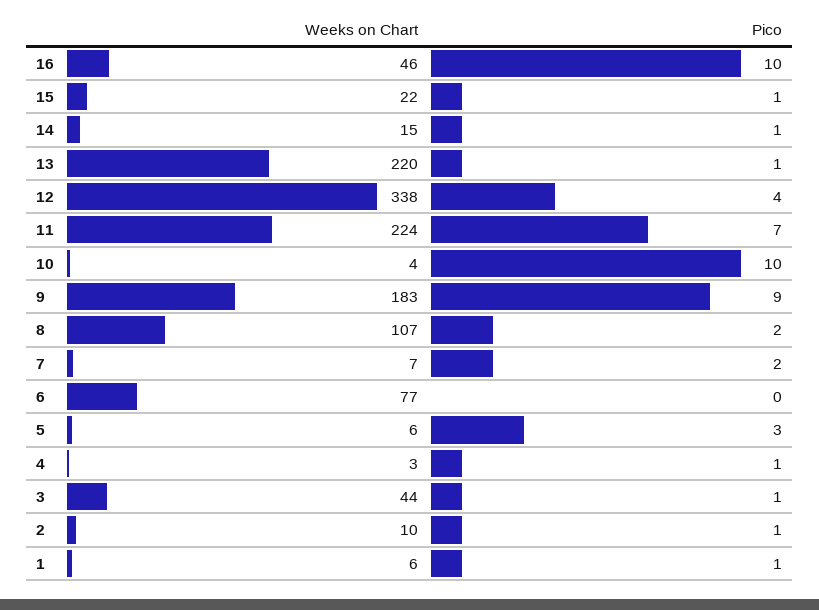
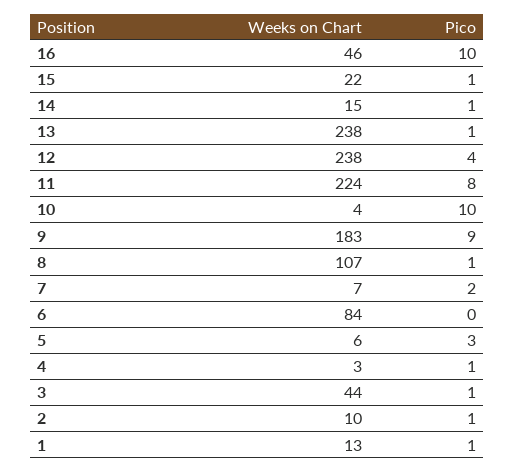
  {
    "Weeks on Chart": {
      "16": 46,
      "15": 22,
      "14": 15,
-     "13": 220,
+     "13": 238,
-     "12": 338,
+     "12": 238,
      "11": 224,
      "10": 4,
      "9": 183,
      "8": 107,
      "7": 7,
-     "6": 77,
+     "6": 84,
      "5": 6,
      "4": 3,
      "3": 44,
      "2": 10,
-     "1": 6
+     "1": 13
    },
    "Pico": {
      "16": 10,
      "15": 1,
      "14": 1,
      "13": 1,
      "12": 4,
-     "11": 7,
+     "11": 8,
      "10": 10,
      "9": 9,
-     "8": 2,
+     "8": 1,
      "7": 2,
      "6": 0,
      "5": 3,
      "4": 1,
      "3": 1,
      "2": 1,
      "1": 1
    }
  }

